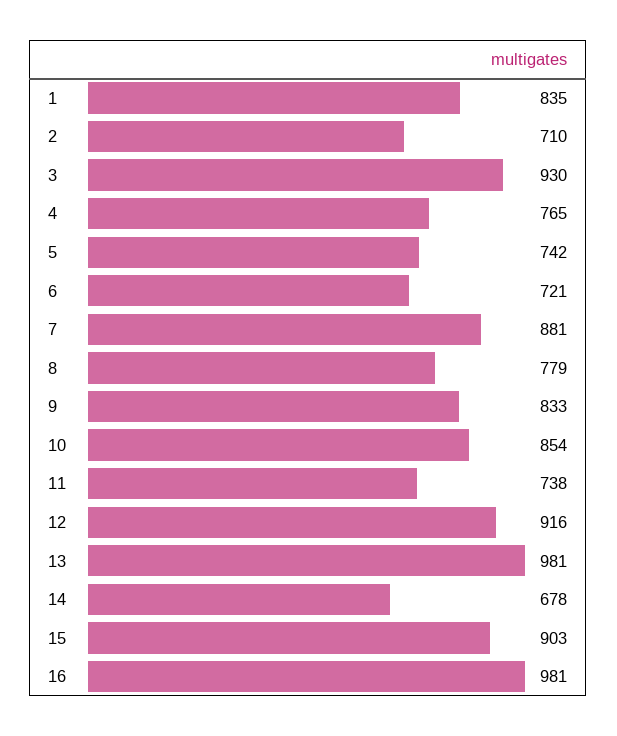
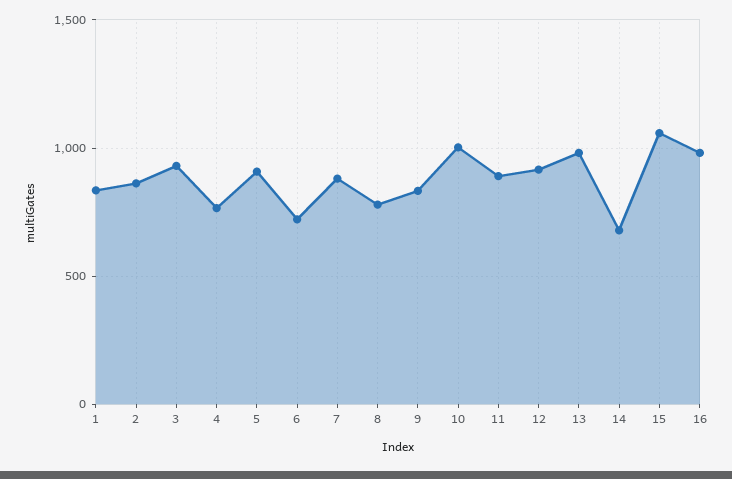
  {
    "1": 835,
-   "2": 710,
+   "2": 850,
    "3": 930,
    "4": 765,
-   "5": 742,
+   "5": 900,
    "6": 721,
    "7": 881,
    "8": 779,
    "9": 833,
-   "10": 854,
+   "10": 1000,
-   "11": 738,
+   "11": 900,
    "12": 916,
    "13": 981,
    "14": 678,
-   "15": 903,
+   "15": 1050,
    "16": 981
  }

